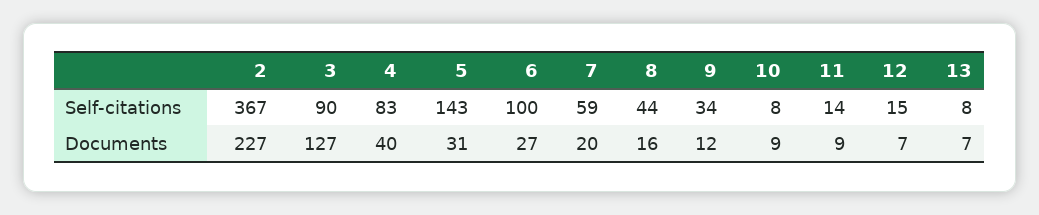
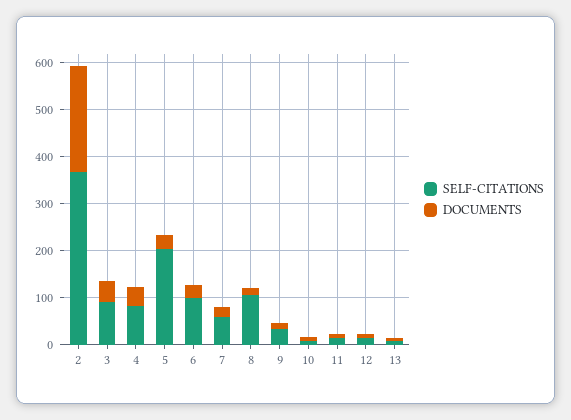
  {
    "Self-citations": {
      "2": 367,
      "3": 90,
      "4": 83,
-     "5": 143,
+     "5": 200,
      "6": 100,
      "7": 59,
-     "8": 44,
+     "8": 100,
      "9": 34,
      "10": 8,
      "11": 14,
      "12": 15,
      "13": 8
    },
    "Documents": {
      "2": 227,
-     "3": 127,
+     "3": 40,
      "4": 40,
      "5": 31,
      "6": 27,
      "7": 20,
      "8": 16,
      "9": 12,
      "10": 9,
      "11": 9,
      "12": 7,
      "13": 7
    }
  }

